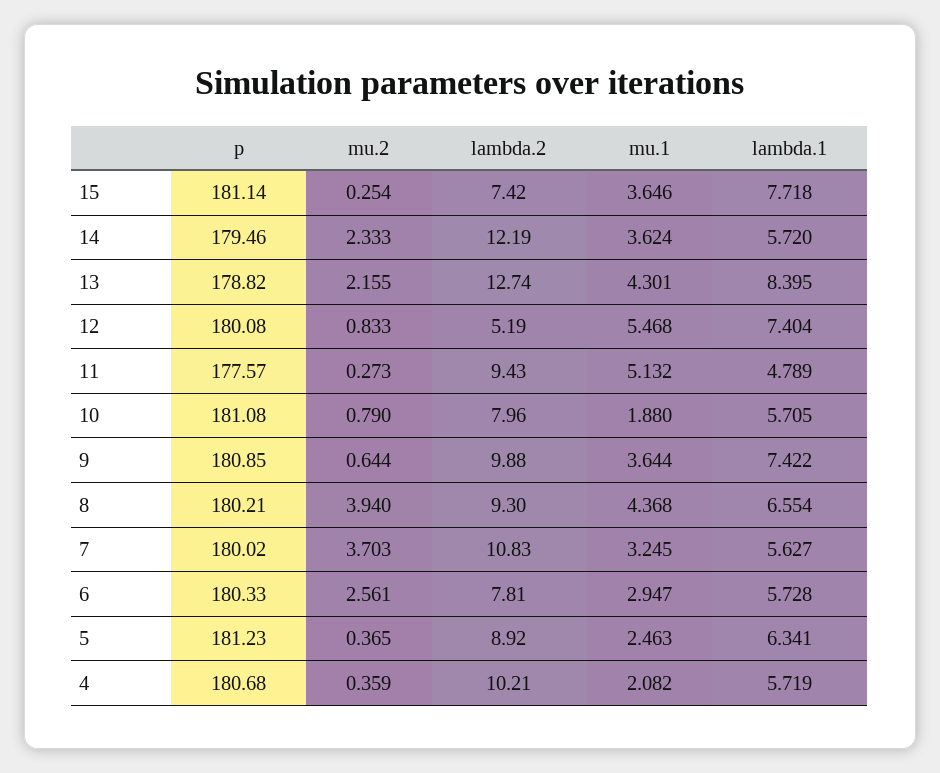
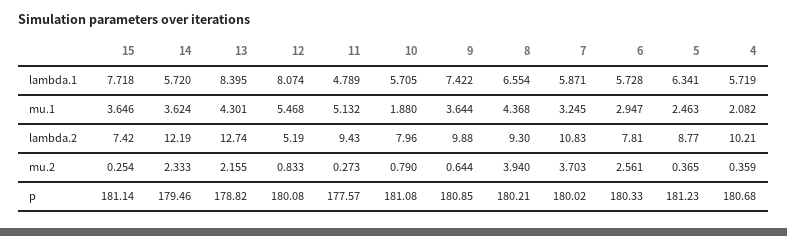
  {
    "p": {
      "15": 181.14,
      "14": 179.46,
      "13": 178.82,
      "12": 180.08,
      "11": 177.57,
      "10": 181.08,
      "9": 180.85,
      "8": 180.21,
      "7": 180.02,
      "6": 180.33,
      "5": 181.23,
      "4": 180.68
    },
    "mu.2": {
      "15": 0.254,
      "14": 2.333,
      "13": 2.155,
      "12": 0.833,
      "11": 0.273,
      "10": 0.79,
      "9": 0.644,
      "8": 3.94,
      "7": 3.703,
      "6": 2.561,
      "5": 0.365,
      "4": 0.359
    },
    "lambda.2": {
      "15": 7.42,
      "14": 12.19,
      "13": 12.74,
      "12": 5.19,
      "11": 9.43,
      "10": 7.96,
      "9": 9.88,
      "8": 9.3,
      "7": 10.83,
      "6": 7.81,
-     "5": 8.92,
+     "5": 8.77,
      "4": 10.21
    },
    "mu.1": {
      "15": 3.646,
      "14": 3.624,
      "13": 4.301,
      "12": 5.468,
      "11": 5.132,
      "10": 1.88,
      "9": 3.644,
      "8": 4.368,
      "7": 3.245,
      "6": 2.947,
      "5": 2.463,
      "4": 2.082
    },
    "lambda.1": {
      "15": 7.718,
      "14": 5.72,
      "13": 8.395,
-     "12": 7.404,
+     "12": 8.074,
      "11": 4.789,
      "10": 5.705,
      "9": 7.422,
      "8": 6.554,
-     "7": 5.627,
+     "7": 5.871,
      "6": 5.728,
      "5": 6.341,
      "4": 5.719
    }
  }

